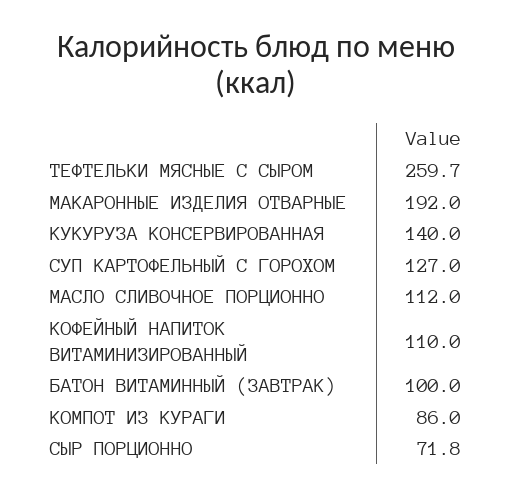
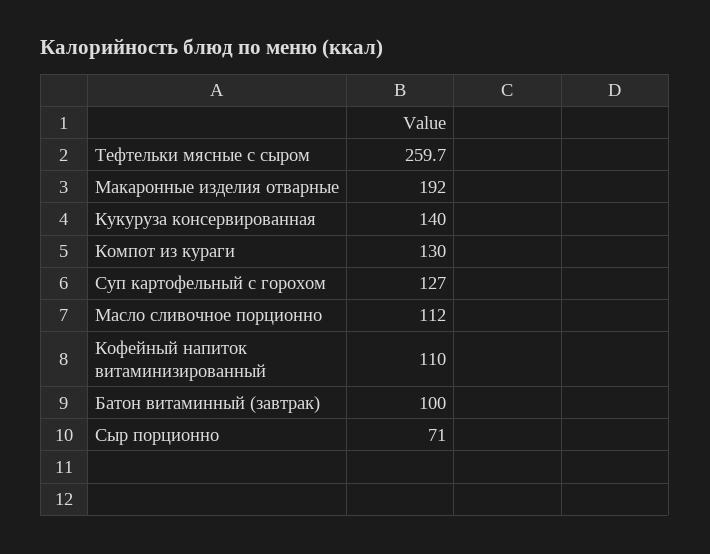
  {
    "ТЕФТЕЛЬКИ МЯСНЫЕ С СЫРОМ": 259.7,
    "МАКАРОННЫЕ ИЗДЕЛИЯ ОТВАРНЫЕ": 192,
    "КУКУРУЗА КОНСЕРВИРОВАННАЯ": 140,
    "СУП КАРТОФЕЛЬНЫЙ С ГОРОХОМ": 127,
    "МАСЛО СЛИВОЧНОЕ ПОРЦИОННО": 112,
    "КОФЕЙНЫЙ НАПИТОК ВИТАМИНИЗИРОВАННЫЙ": 110,
    "БАТОН ВИТАМИННЫЙ (ЗАВТРАК)": 100,
-   "КОМПОТ ИЗ КУРАГИ": 86,
+   "КОМПОТ ИЗ КУРАГИ": 130,
-   "СЫР ПОРЦИОННО": 71.8
+   "СЫР ПОРЦИОННО": 71
  }

